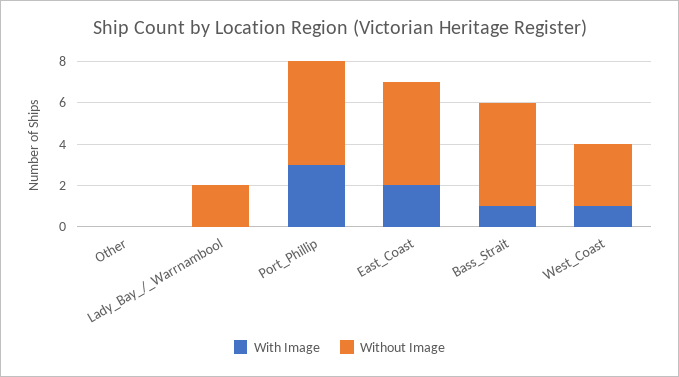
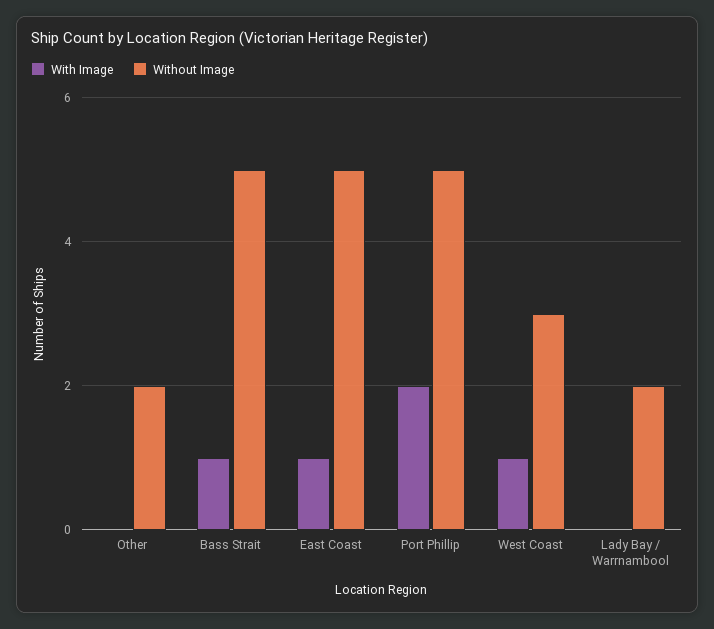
  {
    "With Image": {
      "Other": 0,
      "Lady_Bay_/_Warrnambool": 0,
-     "Port_Phillip": 3,
+     "Port_Phillip": 2,
-     "East_Coast": 2,
+     "East_Coast": 1,
      "Bass_Strait": 1,
      "West_Coast": 1
    },
    "Without Image": {
-     "Other": 0,
+     "Other": 2,
      "Lady_Bay_/_Warrnambool": 2,
      "Port_Phillip": 5,
      "East_Coast": 5,
      "Bass_Strait": 5,
      "West_Coast": 3
    }
  }

